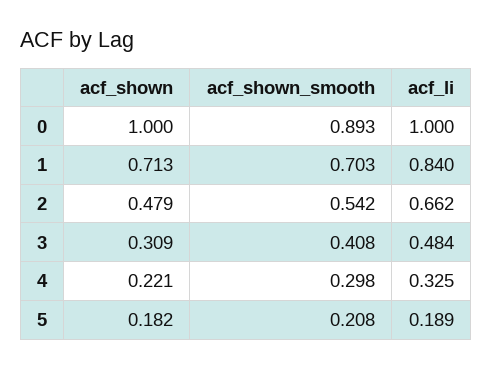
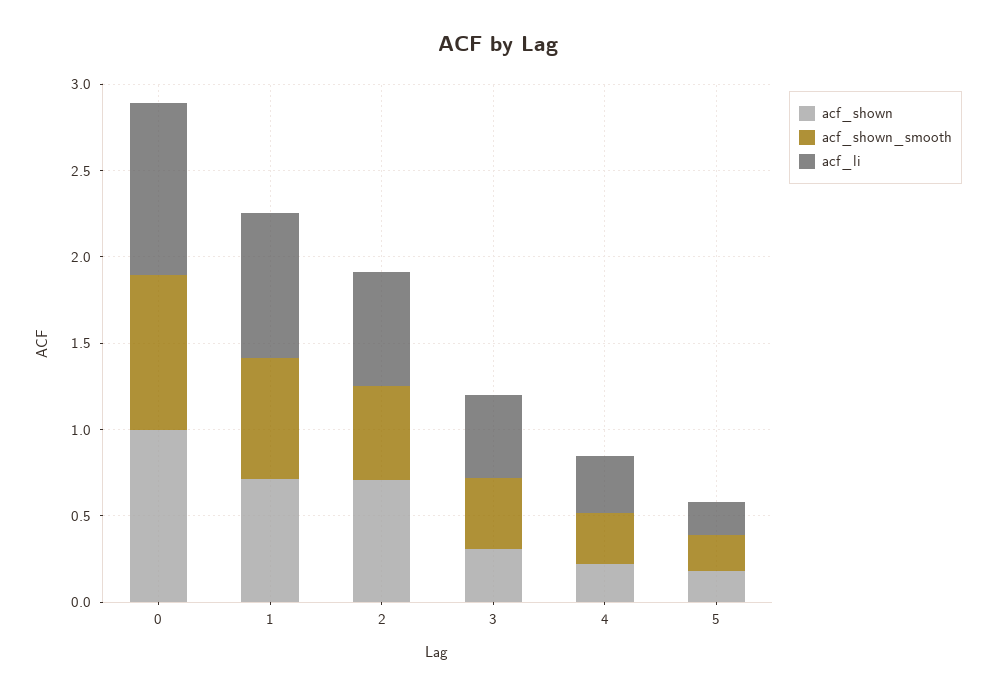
  {
    "acf_shown": {
      "0": 1,
      "1": 0.713,
-     "2": 0.479,
+     "2": 0.7,
      "3": 0.309,
      "4": 0.221,
      "5": 0.182
    },
    "acf_shown_smooth": {
      "0": 0.893,
      "1": 0.703,
      "2": 0.542,
      "3": 0.408,
      "4": 0.298,
      "5": 0.208
    },
    "acf_li": {
      "0": 1,
      "1": 0.84,
      "2": 0.662,
      "3": 0.484,
      "4": 0.325,
      "5": 0.189
    }
  }

